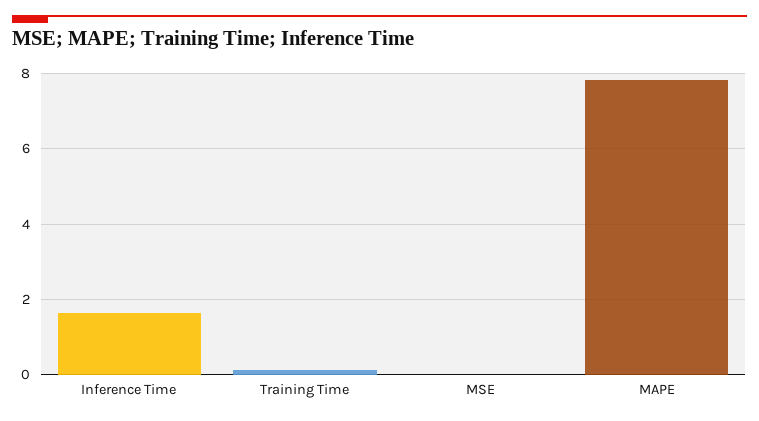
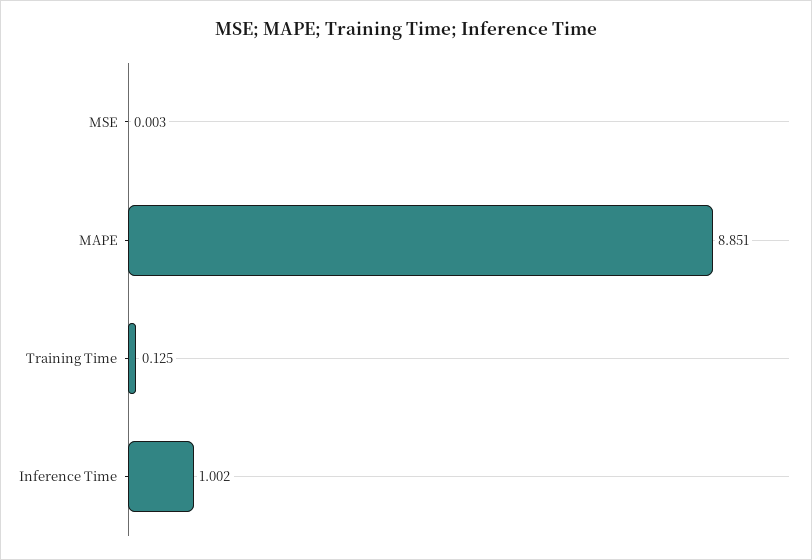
  {
-   "Inference Time": 1.6,
+   "Inference Time": 1.002,
    "Training Time": 0.125,
    "MSE": 0.003,
-   "MAPE": 7.8
+   "MAPE": 8.851
  }

